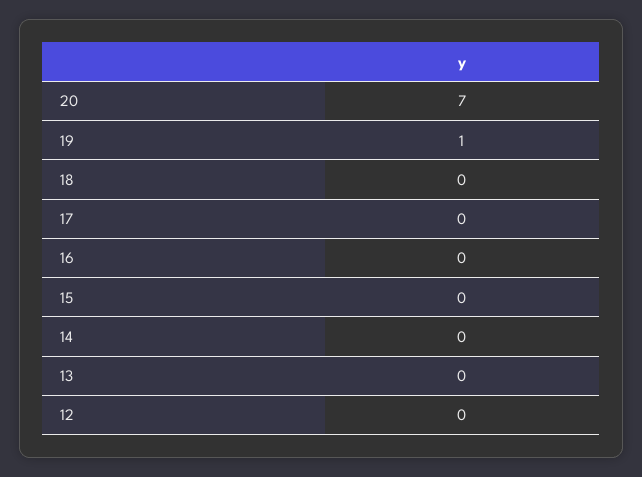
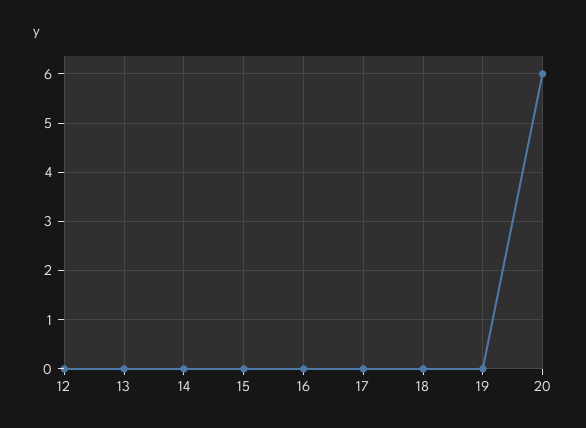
  {
-   "20": 7,
+   "20": 6,
-   "19": 1,
+   "19": 0,
    "18": 0,
    "17": 0,
    "16": 0,
    "15": 0,
    "14": 0,
    "13": 0,
    "12": 0
  }

